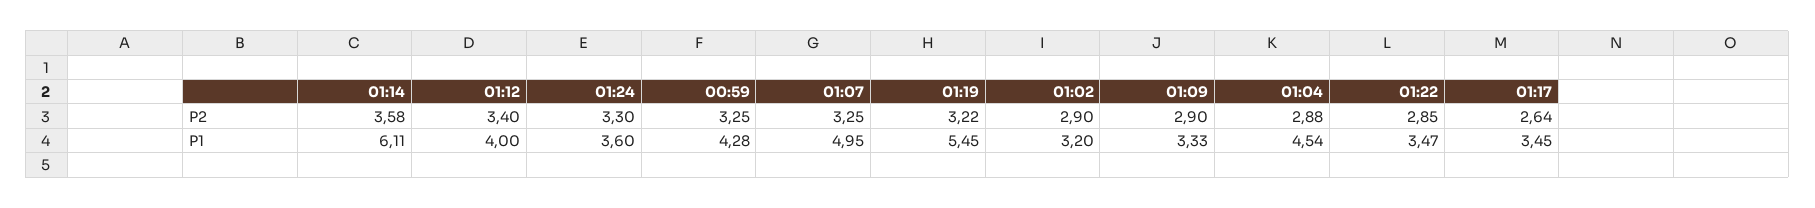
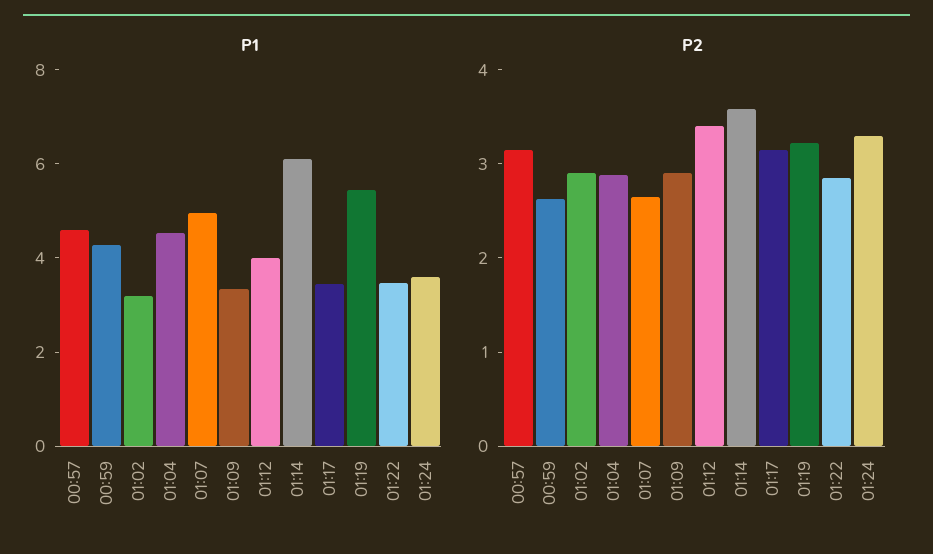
  {
    "P2": {
      "01:14": 3.58,
      "01:12": 3.4,
      "01:24": 3.3,
-     "00:59": 3.25,
+     "00:59": 2.6,
-     "01:07": 3.25,
+     "01:07": 2.6,
      "01:19": 3.22,
      "01:02": 2.9,
      "01:09": 2.9,
      "01:04": 2.88,
      "01:22": 2.85,
-     "01:17": 2.64
+     "01:17": 3.2,
+     "00:57": 3.2
    },
    "P1": {
      "01:14": 6.11,
      "01:12": 4,
      "01:24": 3.6,
      "00:59": 4.28,
      "01:07": 4.95,
      "01:19": 5.45,
      "01:02": 3.2,
      "01:09": 3.33,
      "01:04": 4.54,
      "01:22": 3.47,
-     "01:17": 3.45
+     "01:17": 3.45,
+     "00:57": 4.5
    }
  }

